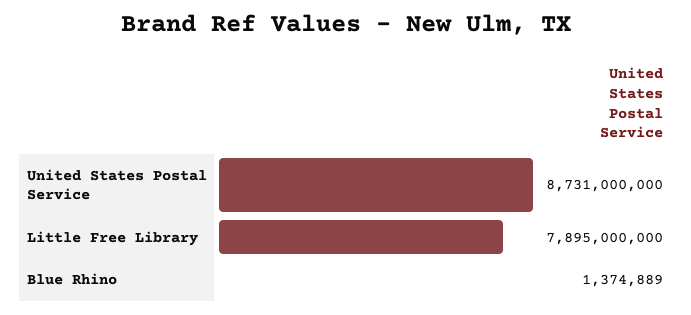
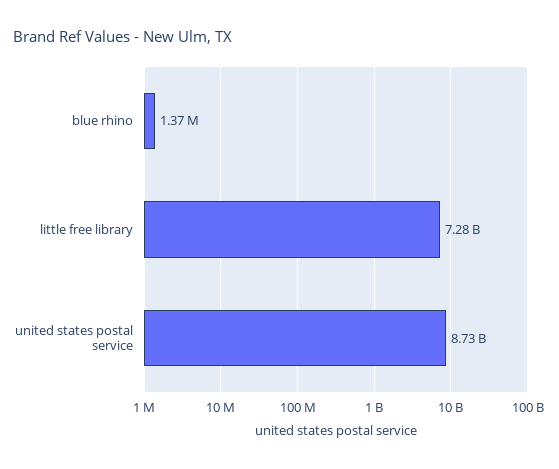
  {
    "United States Postal Service": 8731000000,
-   "Little Free Library": 7895000000,
+   "Little Free Library": 7280000000,
    "Blue Rhino": 1374889
  }

